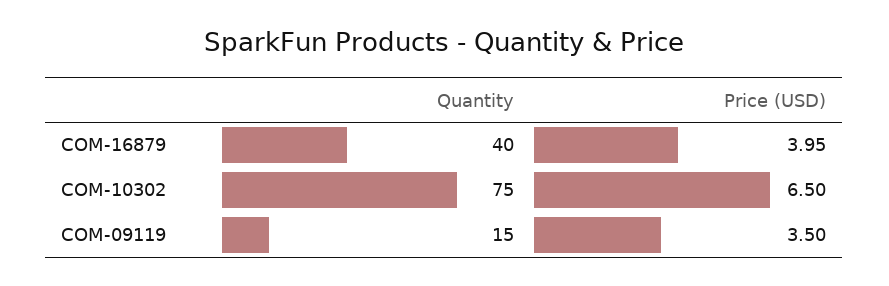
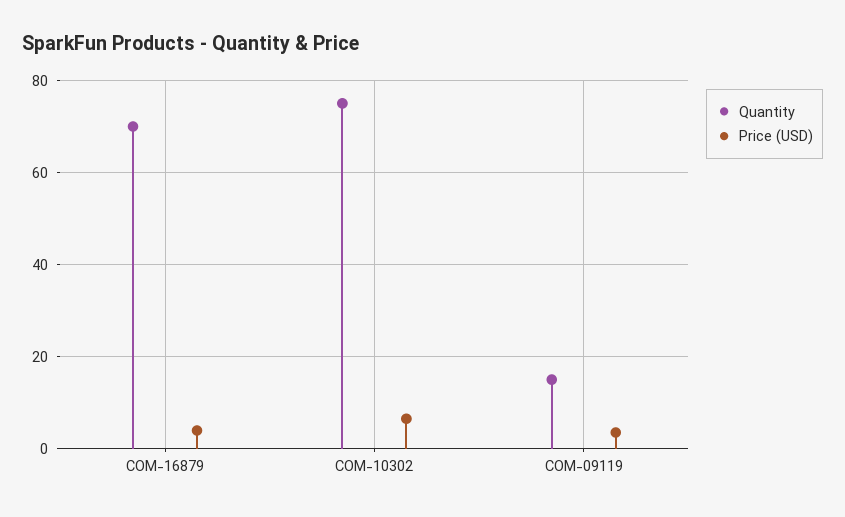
  {
    "Quantity": {
-     "COM-16879": 40,
+     "COM-16879": 70,
      "COM-10302": 75,
      "COM-09119": 15
    },
    "Price (USD)": {
      "COM-16879": 3.95,
      "COM-10302": 6.5,
      "COM-09119": 3.5
    }
  }

